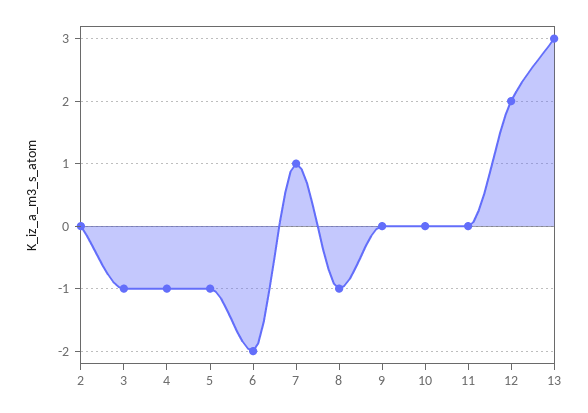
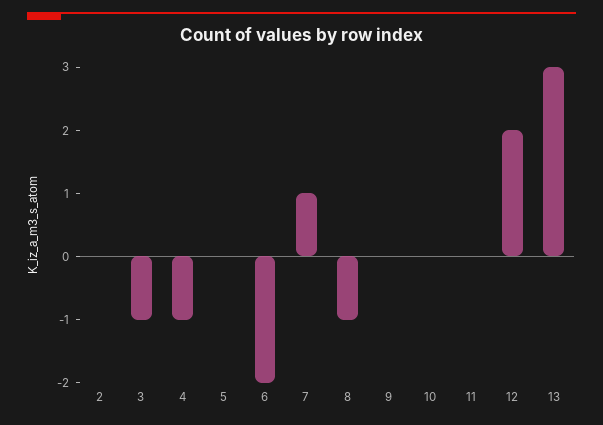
  {
    "2": 0,
    "3": -1,
    "4": -1,
-   "5": -1,
+   "5": 0,
    "6": -2,
    "7": 1,
    "8": -1,
    "9": 0,
    "10": 0,
    "11": 0,
    "12": 2,
    "13": 3
  }

